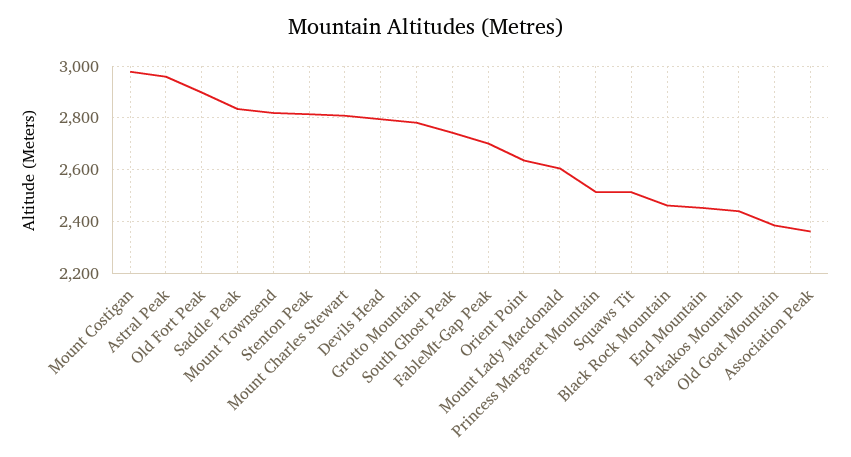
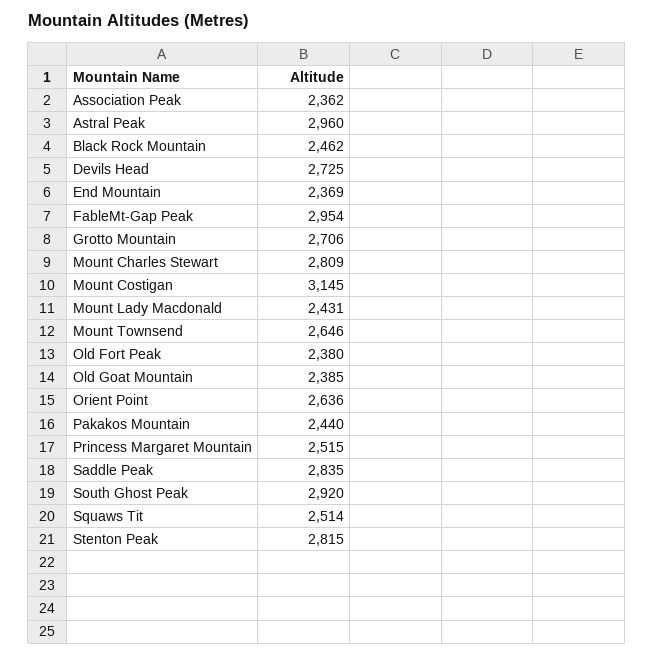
  {
-   "Mount Costigan": 2975,
+   "Mount Costigan": 3145,
    "Astral Peak": 2960,
-   "Old Fort Peak": 2900,
+   "Old Fort Peak": 2380,
    "Saddle Peak": 2835,
-   "Mount Townsend": 2825,
+   "Mount Townsend": 2646,
    "Stenton Peak": 2815,
    "Mount Charles Stewart": 2809,
-   "Devils Head": 2800,
+   "Devils Head": 2725,
-   "Grotto Mountain": 2775,
+   "Grotto Mountain": 2706,
-   "South Ghost Peak": 2750,
+   "South Ghost Peak": 2920,
-   "FableMt-Gap Peak": 2700,
+   "FableMt-Gap Peak": 2954,
    "Orient Point": 2636,
-   "Mount Lady Macdonald": 2600,
+   "Mount Lady Macdonald": 2431,
    "Princess Margaret Mountain": 2515,
    "Squaws Tit": 2514,
    "Black Rock Mountain": 2462,
-   "End Mountain": 2450,
+   "End Mountain": 2369,
    "Pakakos Mountain": 2440,
    "Old Goat Mountain": 2385,
    "Association Peak": 2362
  }

